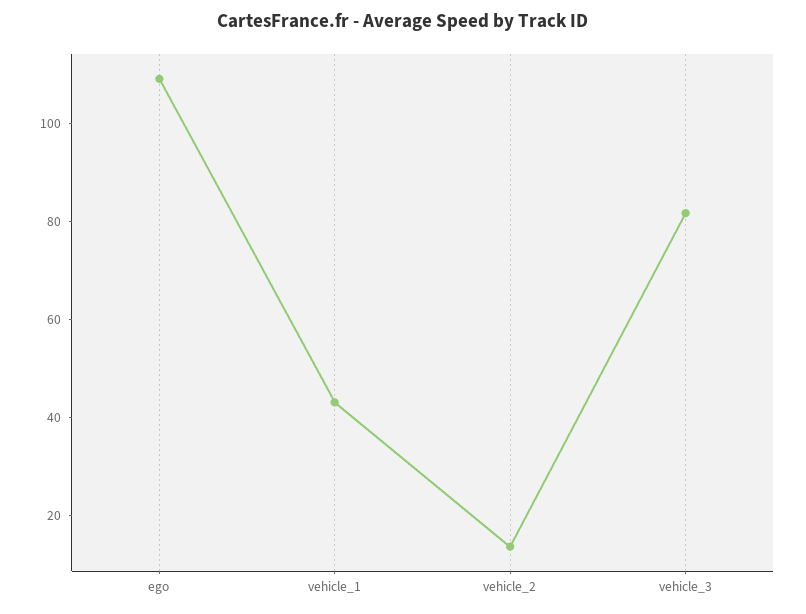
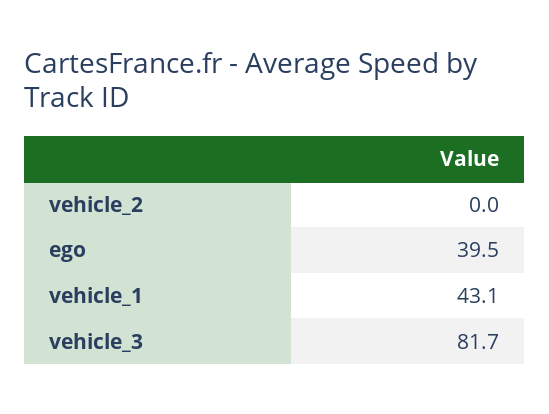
  {
-   "ego": 110,
+   "ego": 39.5,
    "vehicle_1": 43.1,
-   "vehicle_2": 15,
+   "vehicle_2": 0,
    "vehicle_3": 81.7
  }

